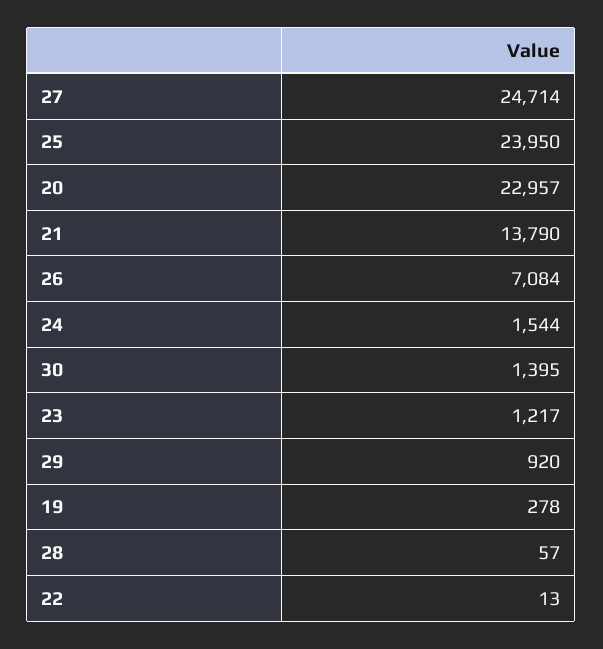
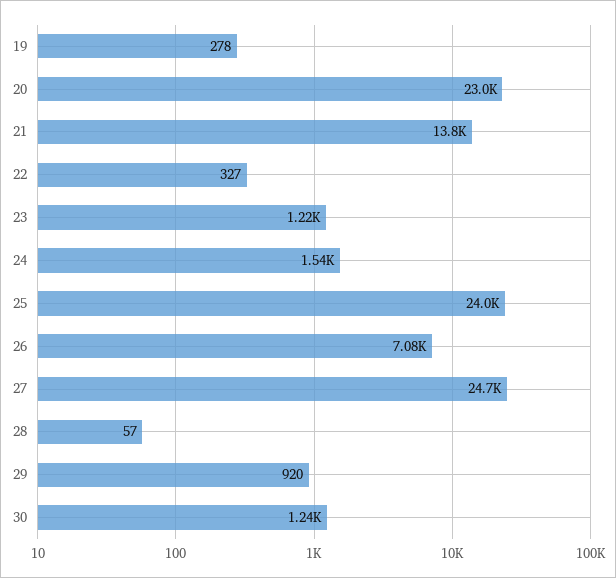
  {
    "27": 24714,
    "25": 23950,
    "20": 22957,
    "21": 13790,
    "26": 7084,
    "24": 1544,
-   "30": 1395,
+   "30": 1240,
    "23": 1217,
    "29": 920,
    "19": 278,
    "28": 57,
-   "22": 13
+   "22": 327
  }

